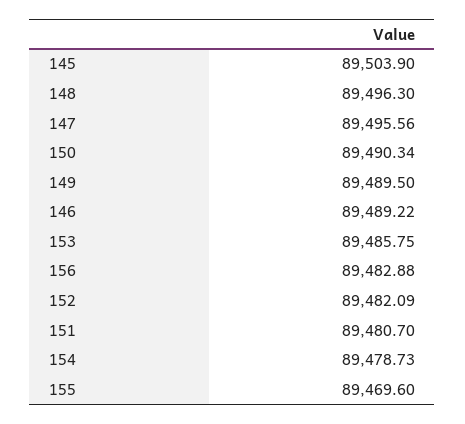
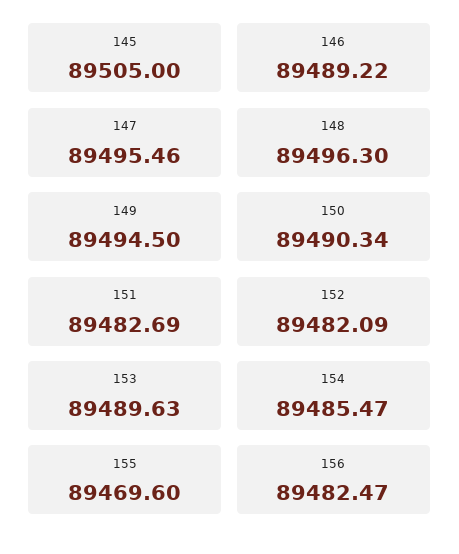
  {
-   "145": 89503.9,
+   "145": 89505,
    "148": 89496.3,
-   "147": 89495.56,
+   "147": 89495.46,
    "150": 89490.34,
-   "149": 89489.5,
+   "149": 89494.5,
    "146": 89489.22,
-   "153": 89485.75,
+   "153": 89489.63,
-   "156": 89482.88,
+   "156": 89482.47,
    "152": 89482.09,
-   "151": 89480.7,
+   "151": 89482.69,
-   "154": 89478.73,
+   "154": 89485.47,
    "155": 89469.6
  }

